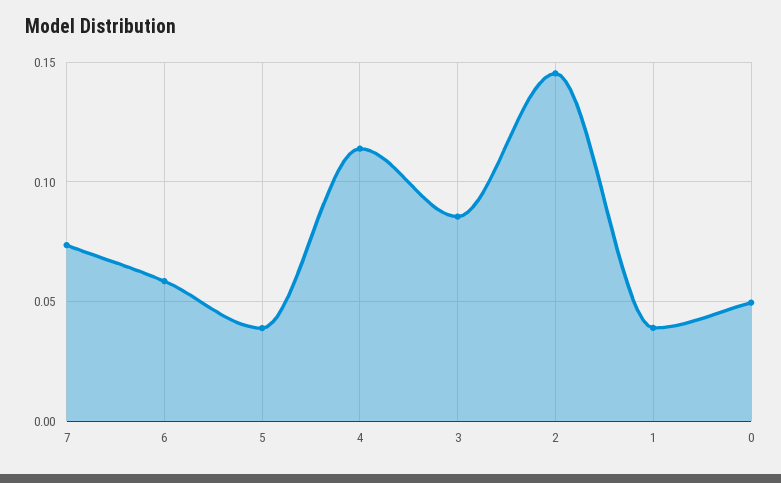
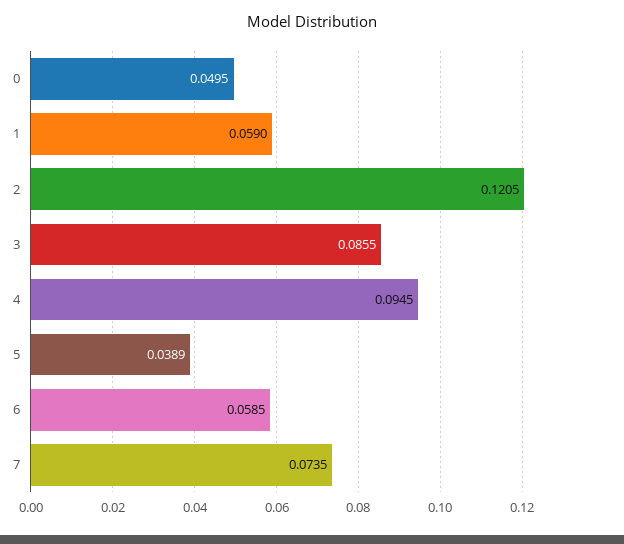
  {
    "7": 0.0735,
    "6": 0.0585,
    "5": 0.0389,
-   "4": 0.115,
+   "4": 0.0945,
    "3": 0.0855,
-   "2": 0.145,
+   "2": 0.1205,
-   "1": 0.04,
+   "1": 0.059,
    "0": 0.0495
  }

